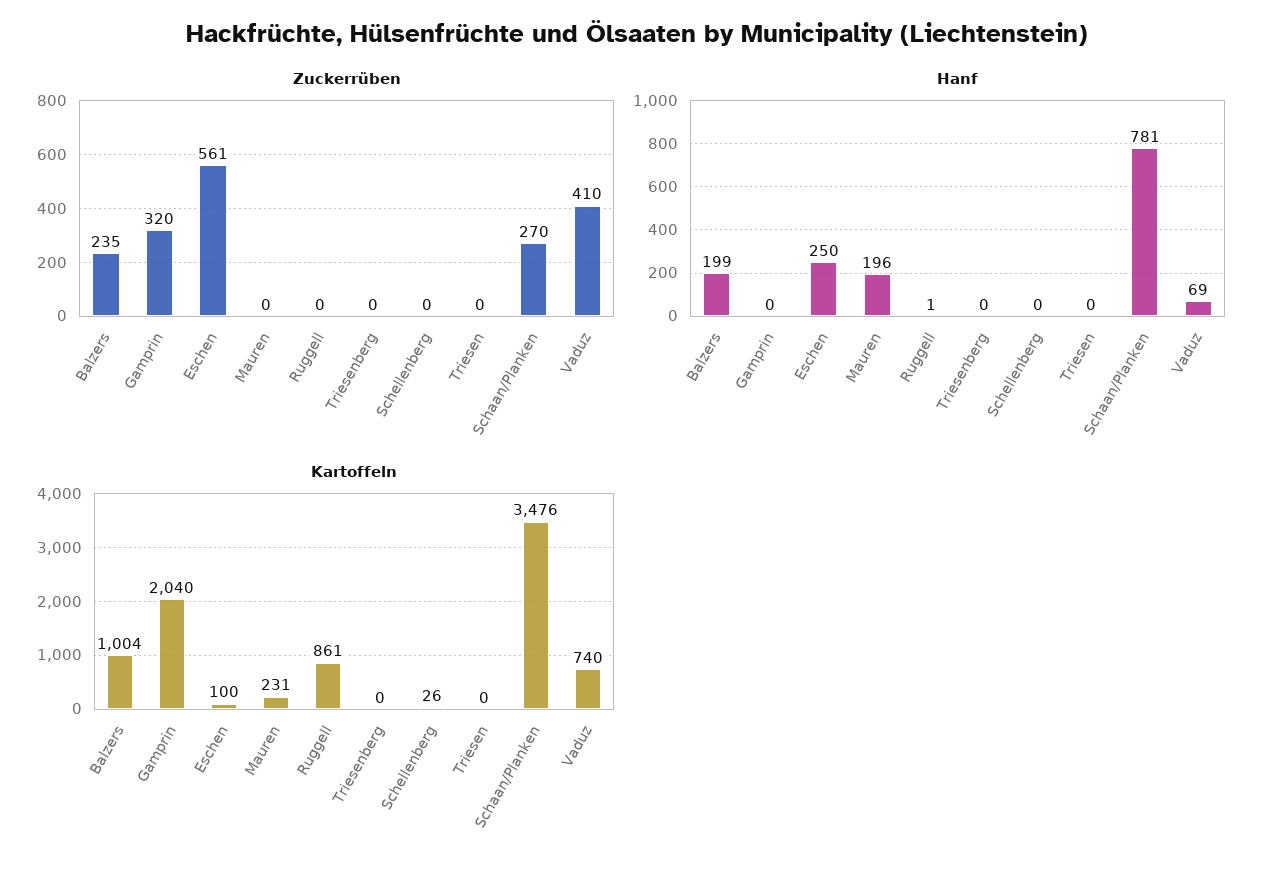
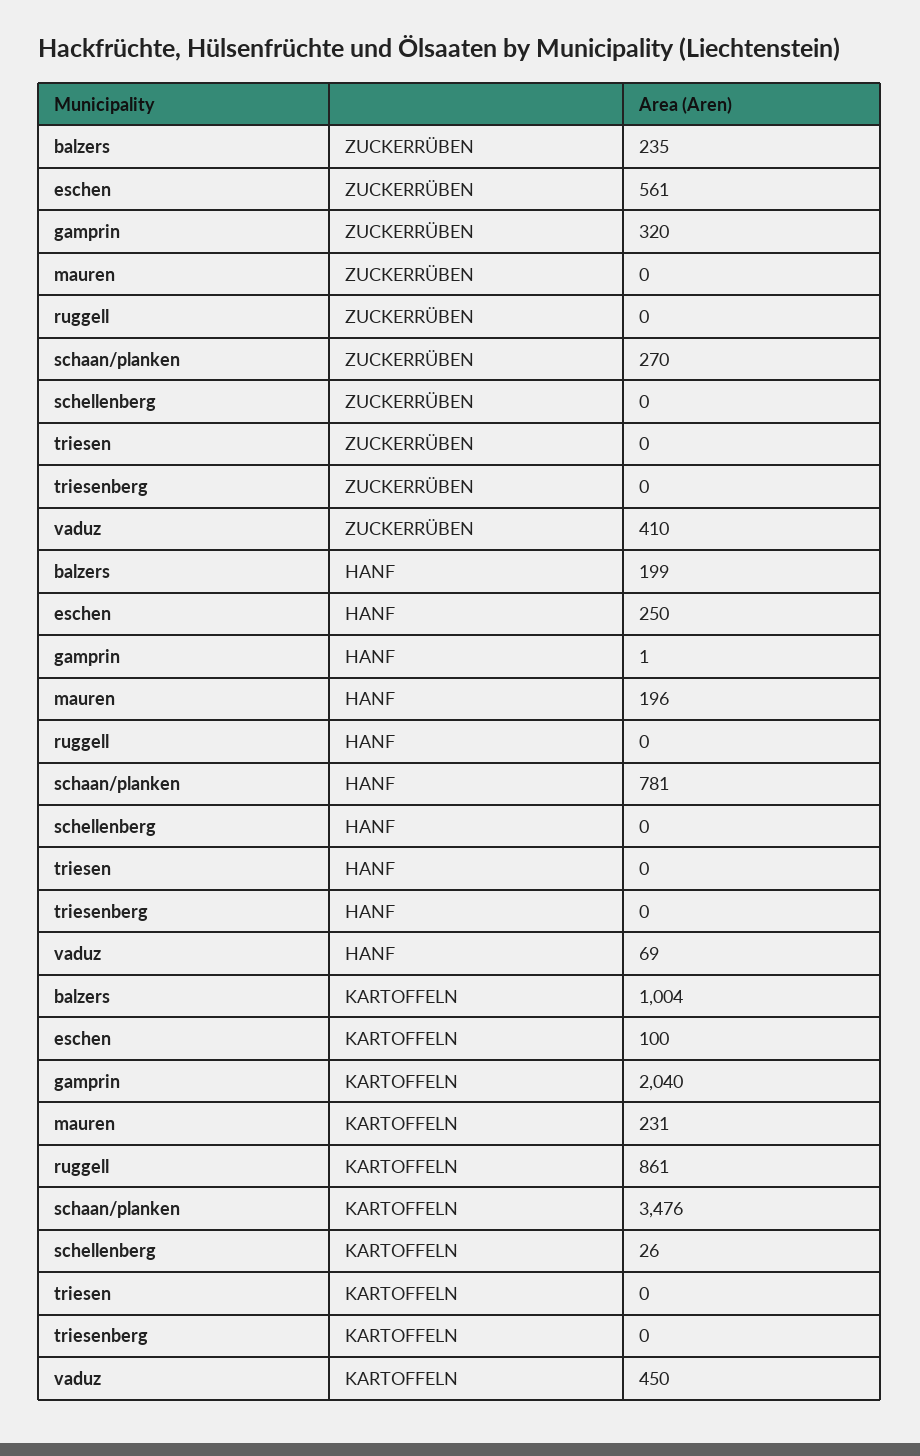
  {
    "Zuckerrüben": {
      "Balzers": 235,
      "Gamprin": 320,
      "Eschen": 561,
      "Mauren": 0,
      "Ruggell": 0,
      "Triesenberg": 0,
      "Schellenberg": 0,
      "Triesen": 0,
      "Schaan/Planken": 270,
      "Vaduz": 410
    },
    "Hanf": {
      "Balzers": 199,
-     "Gamprin": 0,
+     "Gamprin": 1,
      "Eschen": 250,
      "Mauren": 196,
-     "Ruggell": 1,
+     "Ruggell": 0,
      "Triesenberg": 0,
      "Schellenberg": 0,
      "Triesen": 0,
      "Schaan/Planken": 781,
      "Vaduz": 69
    },
    "Kartoffeln": {
      "Balzers": 1004,
      "Gamprin": 2040,
      "Eschen": 100,
      "Mauren": 231,
      "Ruggell": 861,
      "Triesenberg": 0,
      "Schellenberg": 26,
      "Triesen": 0,
      "Schaan/Planken": 3476,
-     "Vaduz": 740
+     "Vaduz": 450
    }
  }

